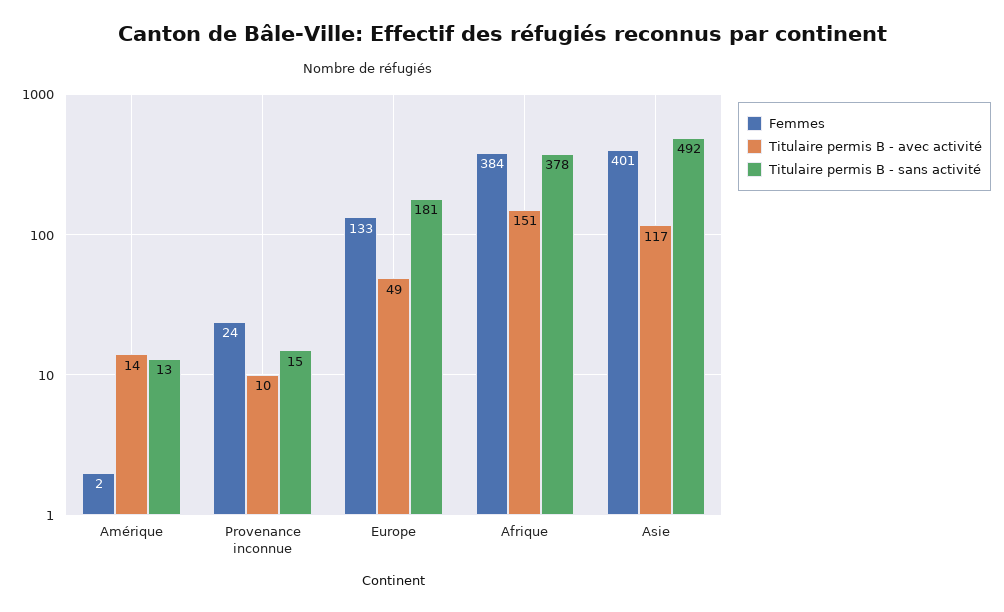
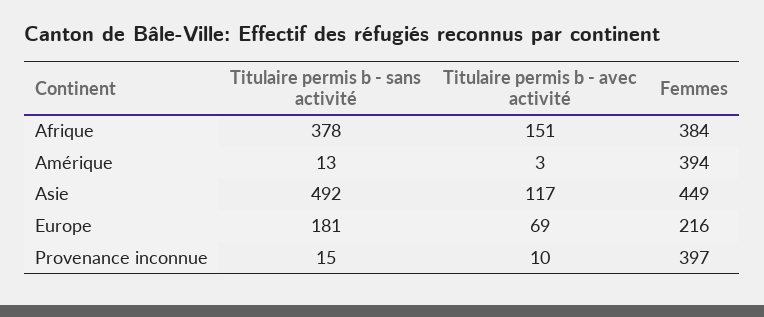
  {
    "Femmes": {
-     "Amérique": 2,
+     "Amérique": 394,
-     "Provenance inconnue": 24,
+     "Provenance inconnue": 397,
-     "Europe": 133,
+     "Europe": 216,
      "Afrique": 384,
-     "Asie": 401
+     "Asie": 449
    },
    "Titulaire permis B - avec activité": {
-     "Amérique": 14,
+     "Amérique": 3,
      "Provenance inconnue": 10,
-     "Europe": 49,
+     "Europe": 69,
      "Afrique": 151,
      "Asie": 117
    },
    "Titulaire permis B - sans activité": {
      "Amérique": 13,
      "Provenance inconnue": 15,
      "Europe": 181,
      "Afrique": 378,
      "Asie": 492
    }
  }

